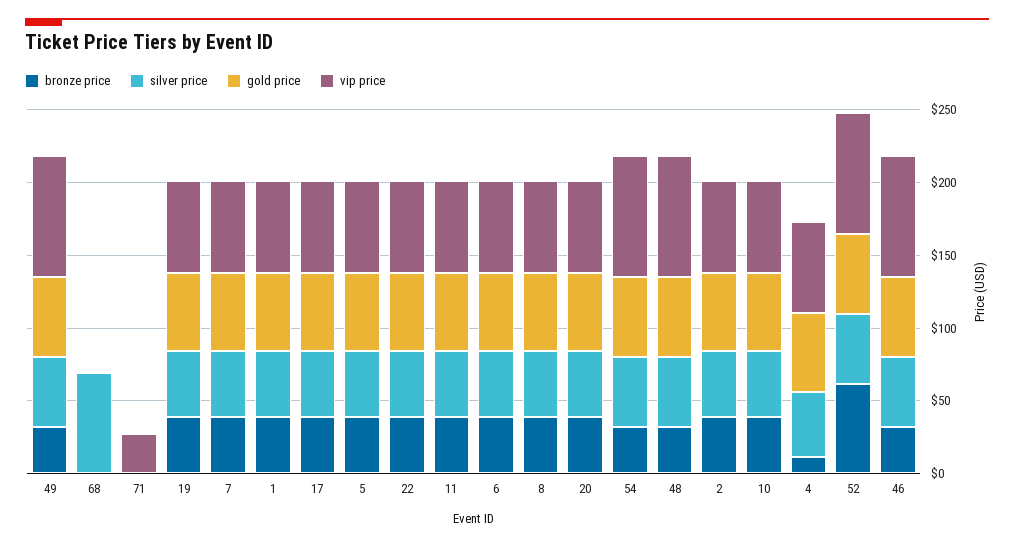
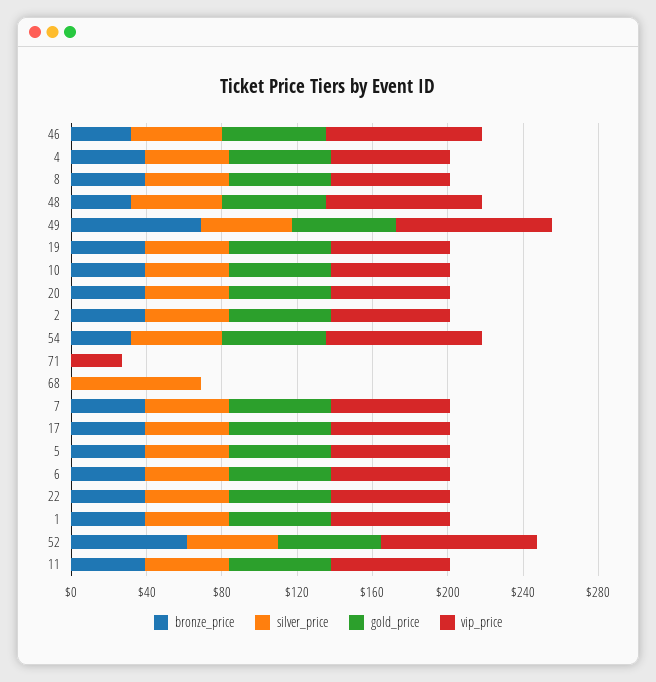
  {
    "bronze price": {
-     "49": 30,
+     "49": 70,
      "68": 0,
      "71": 0,
      "19": 40,
      "7": 40,
      "1": 40,
      "17": 40,
      "5": 40,
      "22": 40,
      "11": 40,
      "6": 40,
      "8": 40,
      "20": 40,
      "54": 30,
      "48": 30,
      "2": 40,
      "10": 40,
-     "4": 10,
+     "4": 40,
      "52": 60,
      "46": 30
    },
    "silver price": {
      "49": 50,
      "68": 70,
      "71": 0,
      "19": 50,
      "7": 50,
      "1": 50,
      "17": 50,
      "5": 50,
      "22": 50,
      "11": 50,
      "6": 50,
      "8": 50,
      "20": 50,
      "54": 50,
      "48": 50,
      "2": 50,
      "10": 50,
      "4": 50,
      "52": 50,
      "46": 50
    },
    "gold price": {
      "49": 50,
      "68": 0,
      "71": 0,
      "19": 50,
      "7": 50,
      "1": 50,
      "17": 50,
      "5": 50,
      "22": 50,
      "11": 50,
      "6": 50,
      "8": 50,
      "20": 50,
      "54": 50,
      "48": 50,
      "2": 50,
      "10": 50,
      "4": 50,
      "52": 50,
      "46": 50
    },
    "vip price": {
      "49": 80,
      "68": 0,
      "71": 30,
      "19": 60,
      "7": 60,
      "1": 60,
      "17": 60,
      "5": 60,
      "22": 60,
      "11": 60,
      "6": 60,
      "8": 60,
      "20": 60,
      "54": 80,
      "48": 80,
      "2": 60,
      "10": 60,
      "4": 60,
      "52": 80,
      "46": 80
    }
  }

